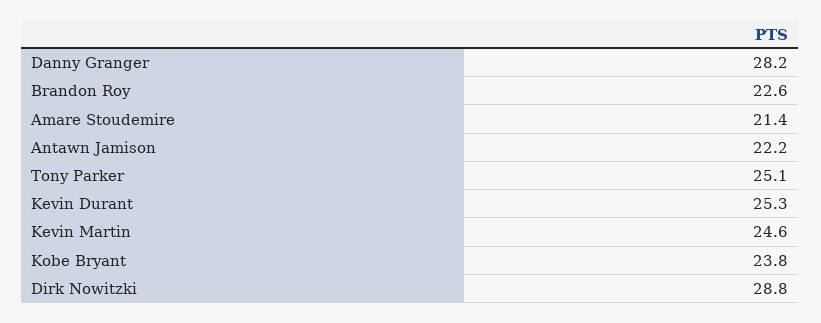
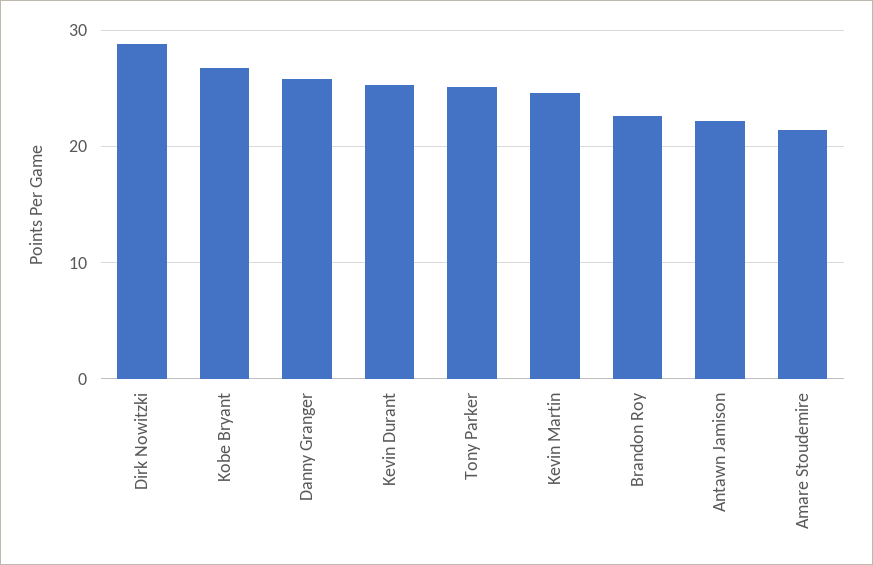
  {
-   "Danny Granger": 28.2,
+   "Danny Granger": 26,
    "Brandon Roy": 22.6,
    "Amare Stoudemire": 21.4,
    "Antawn Jamison": 22.2,
    "Tony Parker": 25.1,
    "Kevin Durant": 25.3,
    "Kevin Martin": 24.6,
-   "Kobe Bryant": 23.8,
+   "Kobe Bryant": 27,
    "Dirk Nowitzki": 28.8
  }

